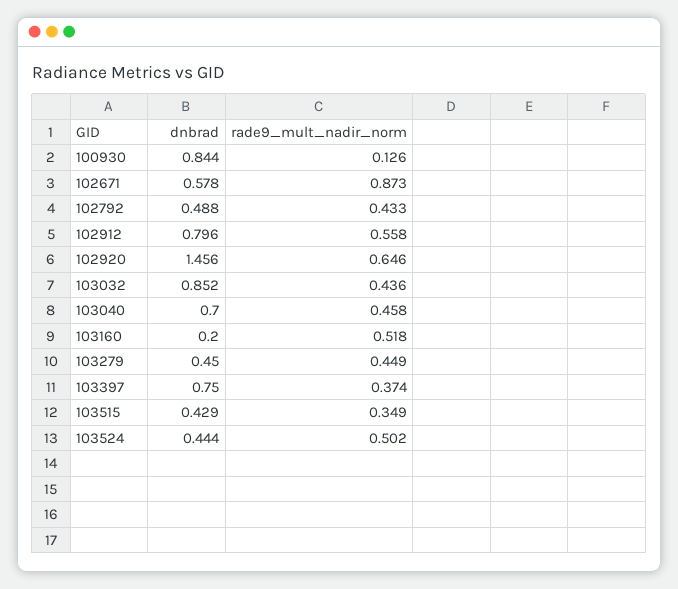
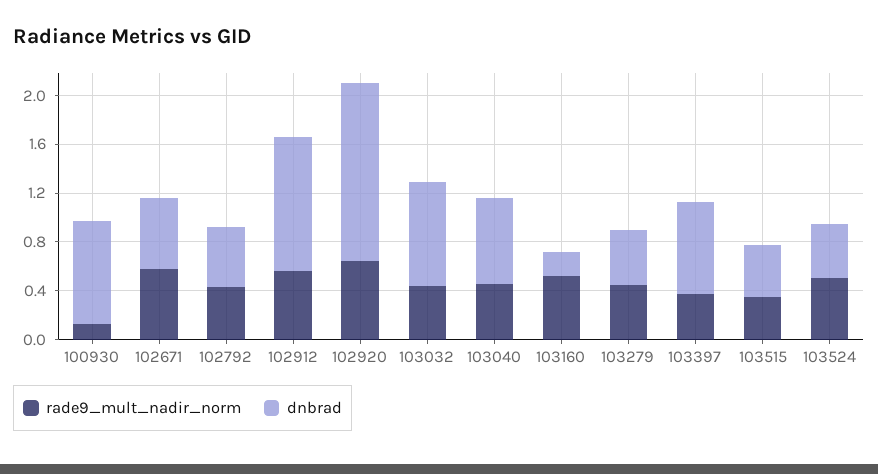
  {
    "dnbrad": {
      "100930": 0.844,
      "102671": 0.578,
      "102792": 0.488,
-     "102912": 0.796,
+     "102912": 1.1,
      "102920": 1.456,
      "103032": 0.852,
      "103040": 0.7,
      "103160": 0.2,
      "103279": 0.45,
      "103397": 0.75,
      "103515": 0.429,
      "103524": 0.444
    },
    "rade9_mult_nadir_norm": {
      "100930": 0.126,
-     "102671": 0.873,
+     "102671": 0.6,
      "102792": 0.433,
      "102912": 0.558,
      "102920": 0.646,
      "103032": 0.436,
      "103040": 0.458,
      "103160": 0.518,
      "103279": 0.449,
      "103397": 0.374,
      "103515": 0.349,
      "103524": 0.502
    }
  }

